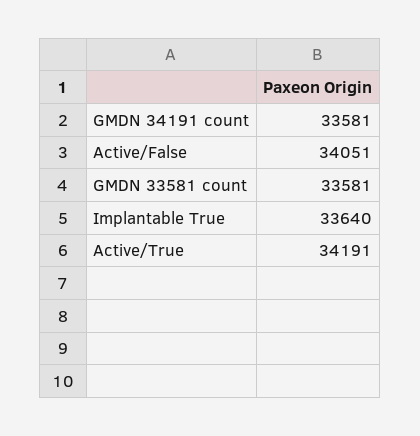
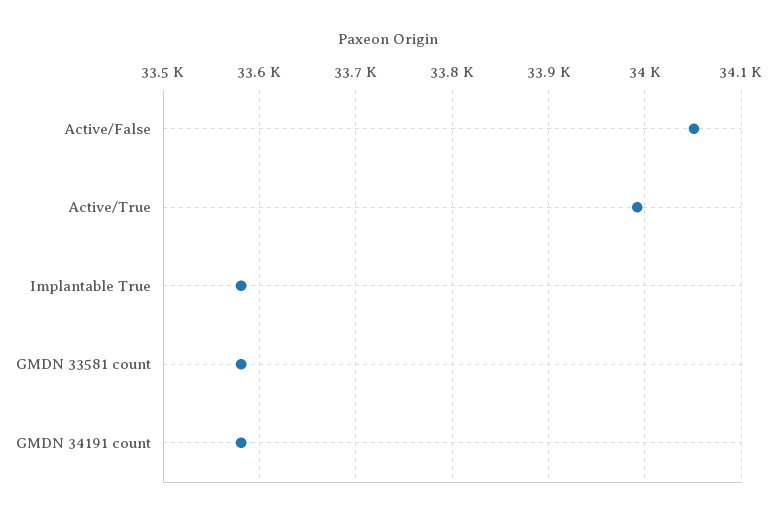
  {
    "GMDN 34191 count": 33581,
    "Active/False": 34051,
    "GMDN 33581 count": 33581,
-   "Implantable True": 33640,
+   "Implantable True": 33580,
-   "Active/True": 34191
+   "Active/True": 33990
  }

